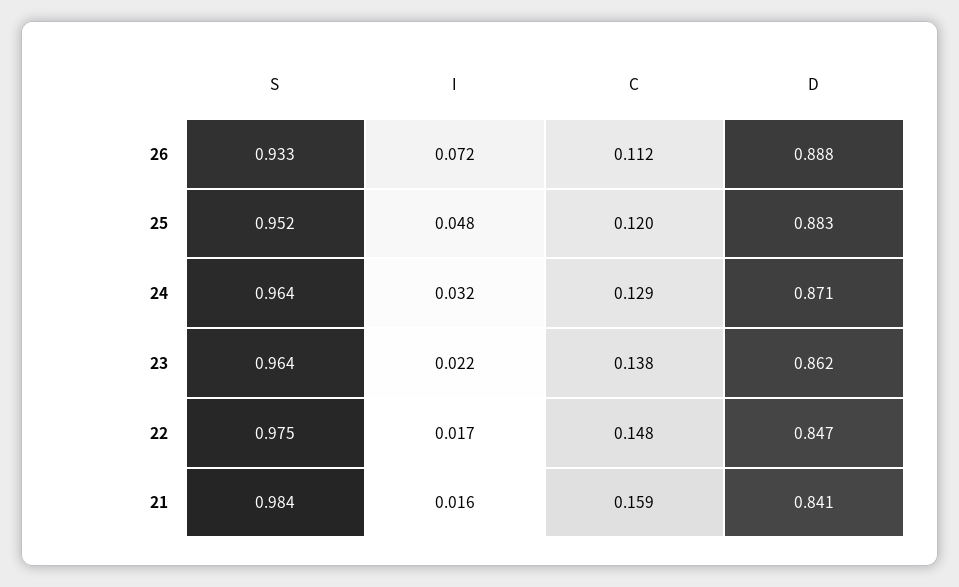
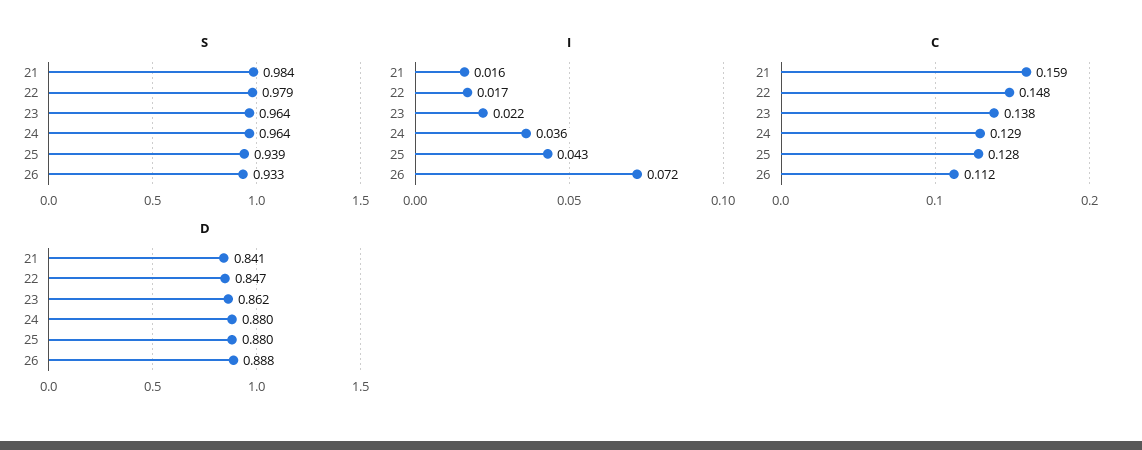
  {
    "S": {
      "26": 0.933,
-     "25": 0.952,
+     "25": 0.939,
      "24": 0.964,
      "23": 0.964,
-     "22": 0.975,
+     "22": 0.979,
      "21": 0.984
    },
    "I": {
      "26": 0.072,
-     "25": 0.048,
+     "25": 0.043,
-     "24": 0.032,
+     "24": 0.036,
      "23": 0.022,
      "22": 0.017,
      "21": 0.016
    },
    "C": {
      "26": 0.112,
-     "25": 0.12,
+     "25": 0.128,
      "24": 0.129,
      "23": 0.138,
      "22": 0.148,
      "21": 0.159
    },
    "D": {
      "26": 0.888,
-     "25": 0.883,
+     "25": 0.88,
-     "24": 0.871,
+     "24": 0.88,
      "23": 0.862,
      "22": 0.847,
      "21": 0.841
    }
  }

